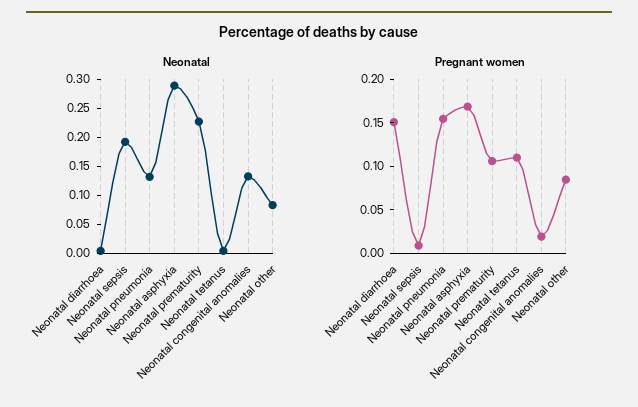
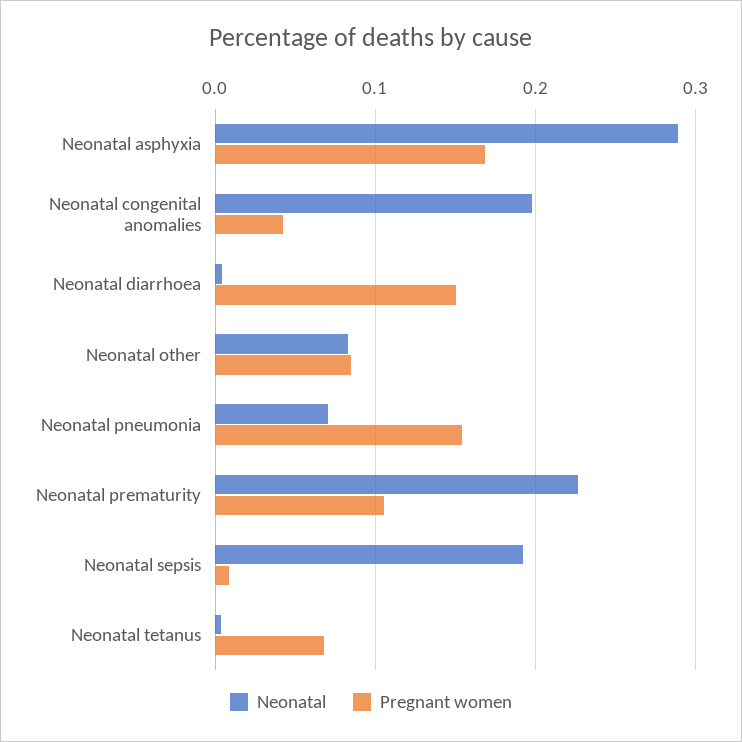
  {
    "Neonatal": {
      "Neonatal diarrhoea": 0,
      "Neonatal sepsis": 0.19,
-     "Neonatal pneumonia": 0.125,
+     "Neonatal pneumonia": 0.07,
      "Neonatal asphyxia": 0.29,
      "Neonatal prematurity": 0.23,
      "Neonatal tetanus": 0,
-     "Neonatal congenital anomalies": 0.125,
+     "Neonatal congenital anomalies": 0.2,
      "Neonatal other": 0.08
    },
    "Pregnant women": {
      "Neonatal diarrhoea": 0.15,
      "Neonatal sepsis": 0.01,
      "Neonatal pneumonia": 0.15,
      "Neonatal asphyxia": 0.17,
      "Neonatal prematurity": 0.11,
-     "Neonatal tetanus": 0.11,
+     "Neonatal tetanus": 0.07,
-     "Neonatal congenital anomalies": 0.02,
+     "Neonatal congenital anomalies": 0.04,
      "Neonatal other": 0.08
    }
  }

